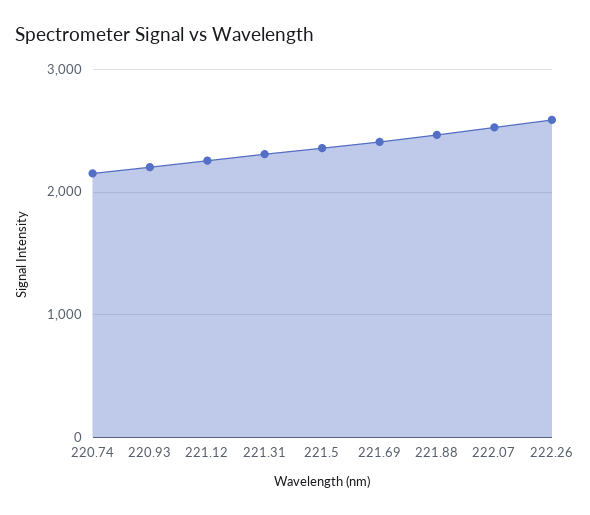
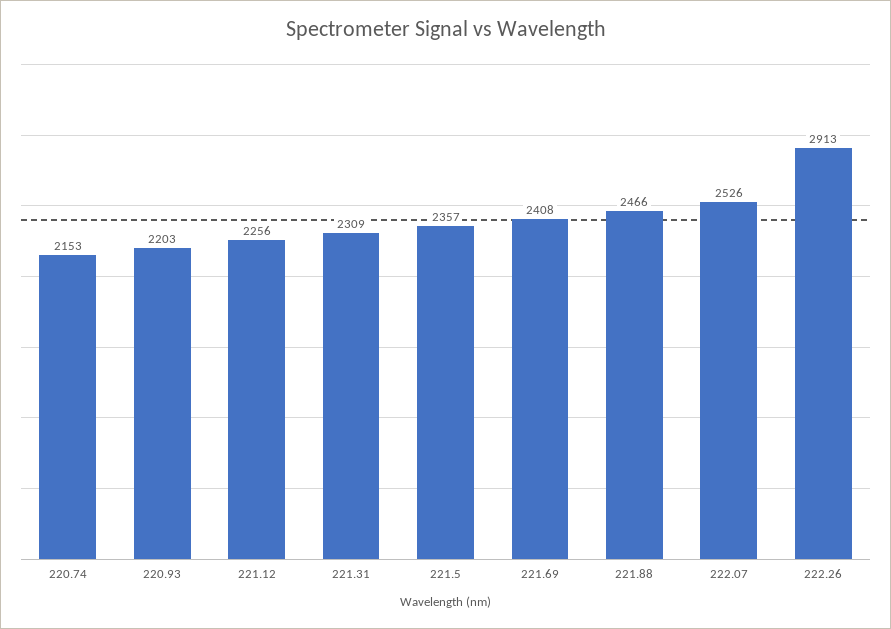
  {
    "220.74": 2153,
    "220.93": 2203,
    "221.12": 2256,
    "221.31": 2309,
    "221.5": 2357,
    "221.69": 2408,
    "221.88": 2466,
    "222.07": 2526,
-   "222.26": 2600
+   "222.26": 2913
  }

